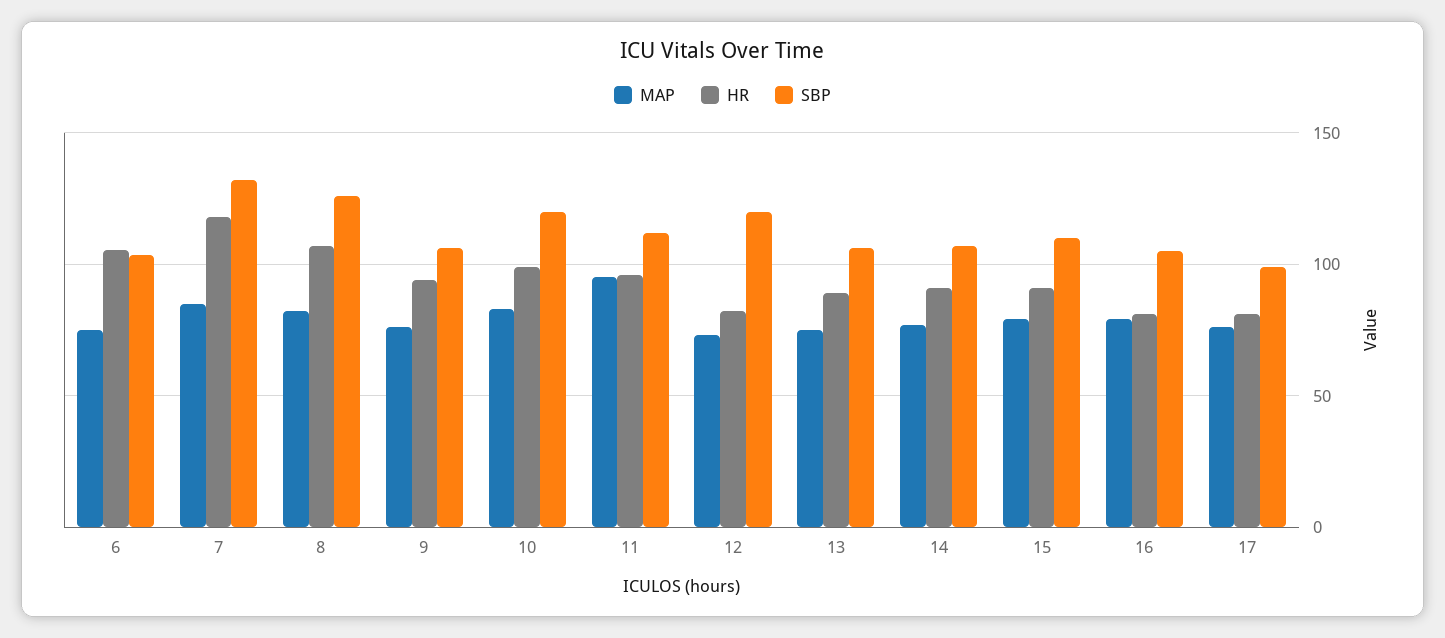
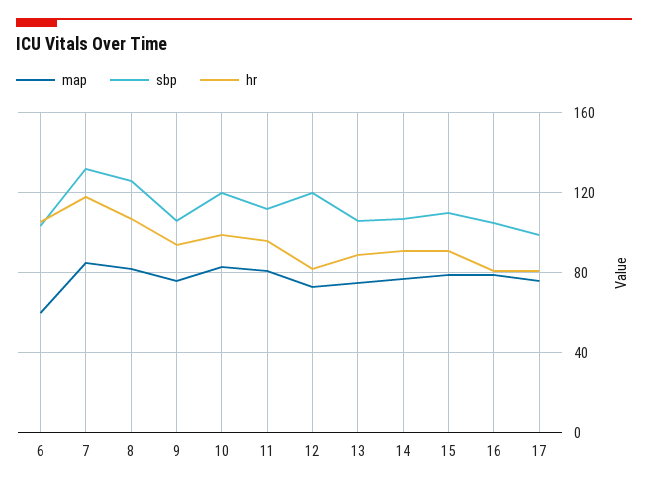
  {
    "MAP": {
-     "6": 75,
+     "6": 60,
      "7": 85,
      "8": 80,
      "9": 75,
      "10": 85,
-     "11": 95,
+     "11": 80,
      "12": 75,
      "13": 75,
      "14": 75,
      "15": 80,
      "16": 80,
      "17": 75
    },
    "HR": {
      "6": 105,
      "7": 120,
      "8": 105,
      "9": 95,
      "10": 100,
      "11": 95,
      "12": 80,
      "13": 90,
      "14": 90,
      "15": 90,
      "16": 80,
      "17": 80
    },
    "SBP": {
      "6": 105,
      "7": 130,
      "8": 125,
      "9": 105,
      "10": 120,
      "11": 110,
      "12": 120,
      "13": 105,
      "14": 105,
      "15": 110,
      "16": 105,
      "17": 100
    }
  }

